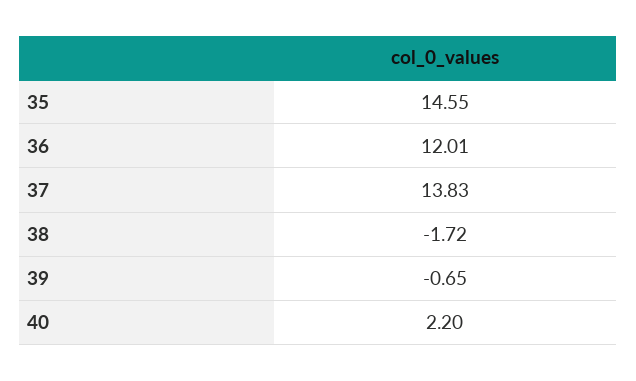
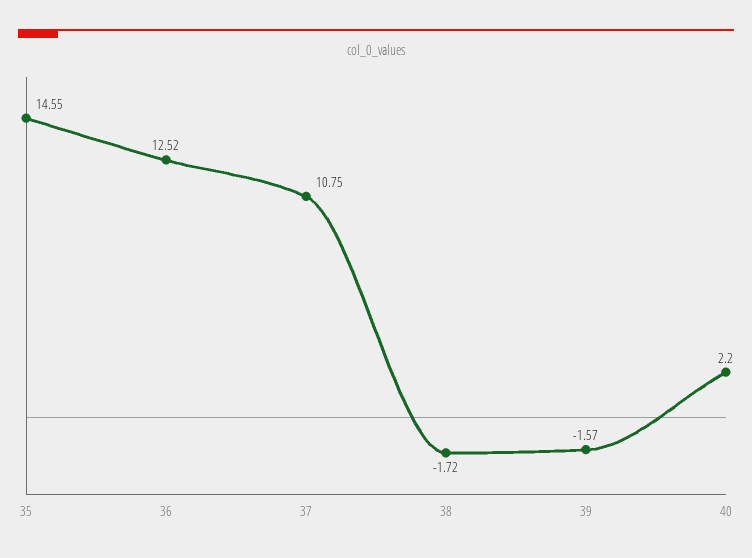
  {
    "35": 14.55,
-   "36": 12.01,
+   "36": 12.52,
-   "37": 13.83,
+   "37": 10.75,
    "38": -1.72,
-   "39": -0.65,
+   "39": -1.57,
    "40": 2.2
  }

